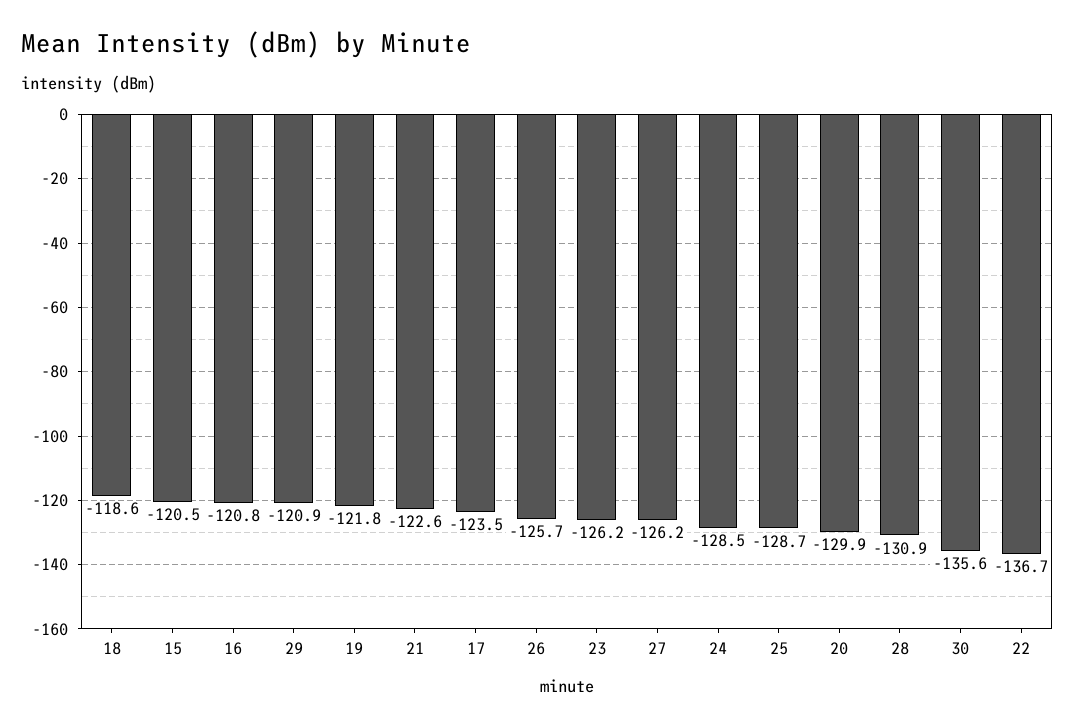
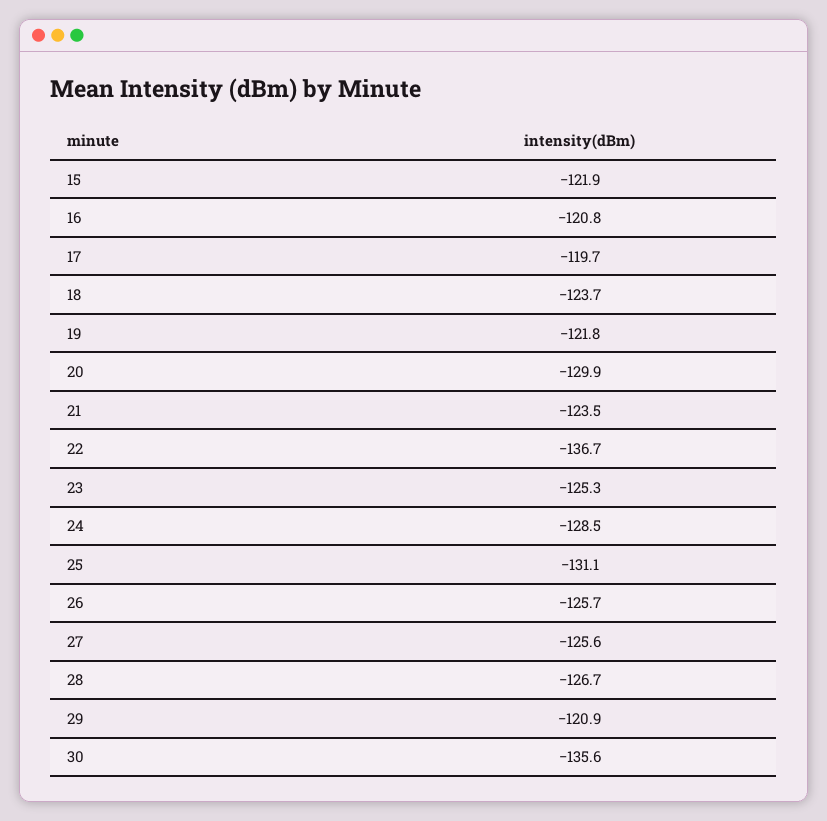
  {
-   "18": -118.6,
+   "18": -123.7,
-   "15": -120.5,
+   "15": -121.9,
    "16": -120.8,
    "29": -120.9,
    "19": -121.8,
-   "21": -122.6,
+   "21": -123.5,
-   "17": -123.5,
+   "17": -119.7,
    "26": -125.7,
-   "23": -126.2,
+   "23": -125.3,
-   "27": -126.2,
+   "27": -125.6,
    "24": -128.5,
-   "25": -128.7,
+   "25": -131.1,
    "20": -129.9,
-   "28": -130.9,
+   "28": -126.7,
    "30": -135.6,
    "22": -136.7
  }

